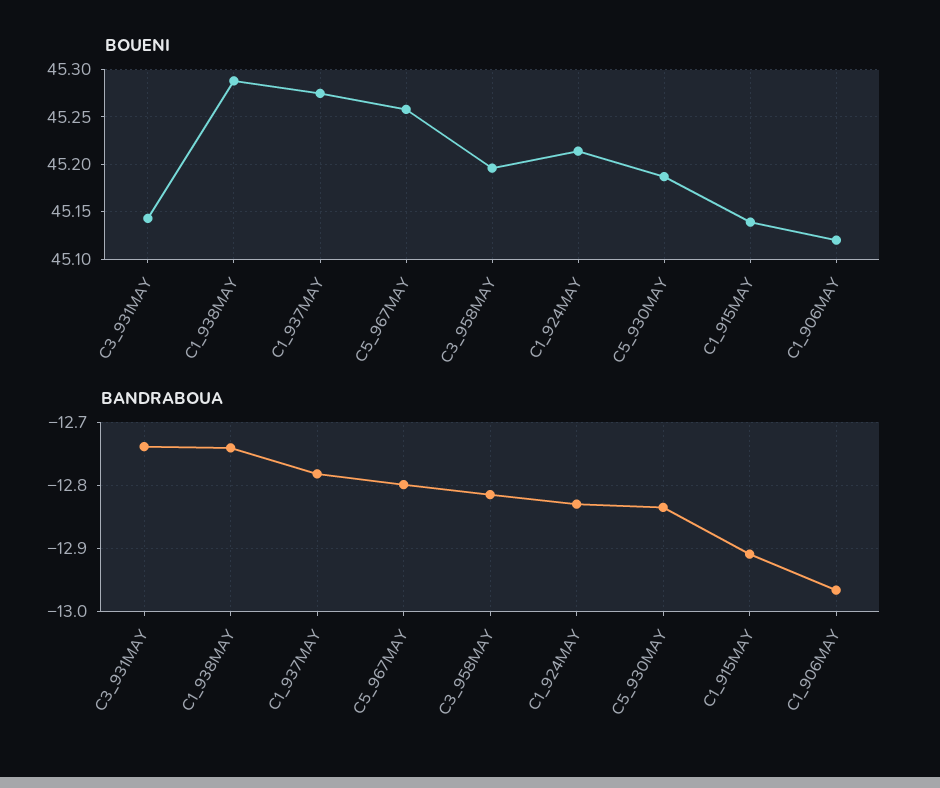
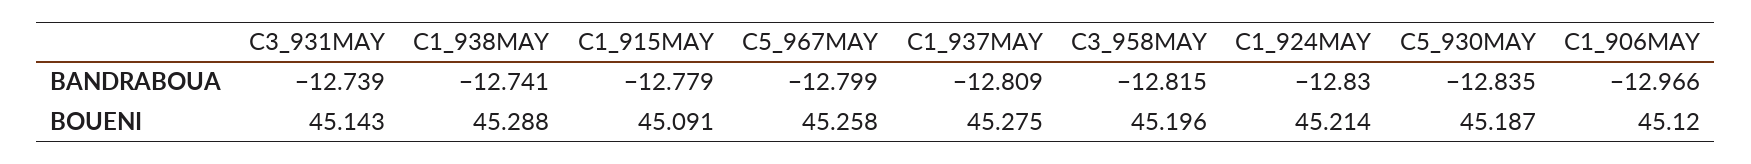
  {
    "BOUENI": {
      "C3_931MAY": 45.143,
      "C1_938MAY": 45.288,
      "C1_937MAY": 45.275,
      "C5_967MAY": 45.258,
      "C3_958MAY": 45.196,
      "C1_924MAY": 45.214,
      "C5_930MAY": 45.187,
-     "C1_915MAY": 45.14,
+     "C1_915MAY": 45.091,
      "C1_906MAY": 45.12
    },
    "BANDRABOUA": {
      "C3_931MAY": -12.739,
      "C1_938MAY": -12.741,
-     "C1_937MAY": -12.78,
+     "C1_937MAY": -12.809,
      "C5_967MAY": -12.799,
      "C3_958MAY": -12.815,
      "C1_924MAY": -12.83,
      "C5_930MAY": -12.835,
-     "C1_915MAY": -12.91,
+     "C1_915MAY": -12.779,
      "C1_906MAY": -12.966
    }
  }

